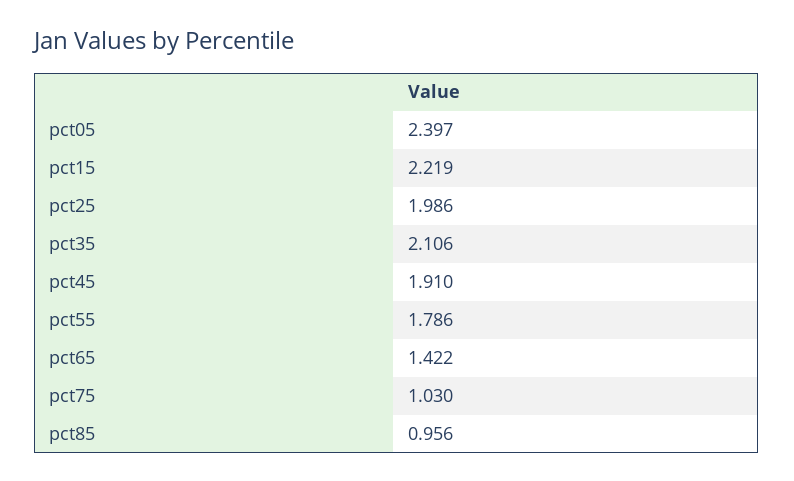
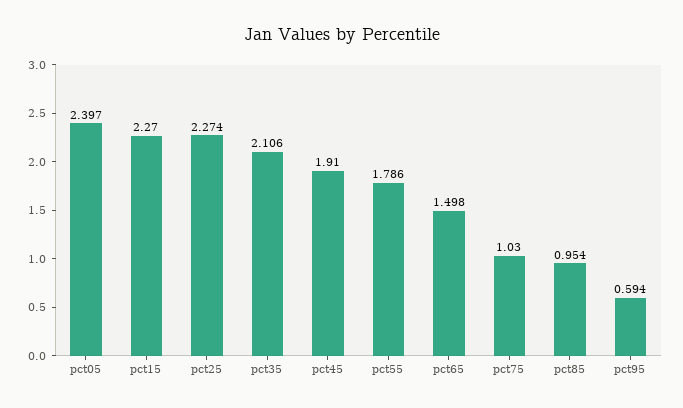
  {
    "pct05": 2.397,
-   "pct15": 2.219,
+   "pct15": 2.27,
-   "pct25": 1.986,
+   "pct25": 2.274,
    "pct35": 2.106,
    "pct45": 1.91,
    "pct55": 1.786,
-   "pct65": 1.422,
+   "pct65": 1.498,
    "pct75": 1.03,
-   "pct85": 0.956
+   "pct85": 0.954,
+   "pct95": 0.594
  }

